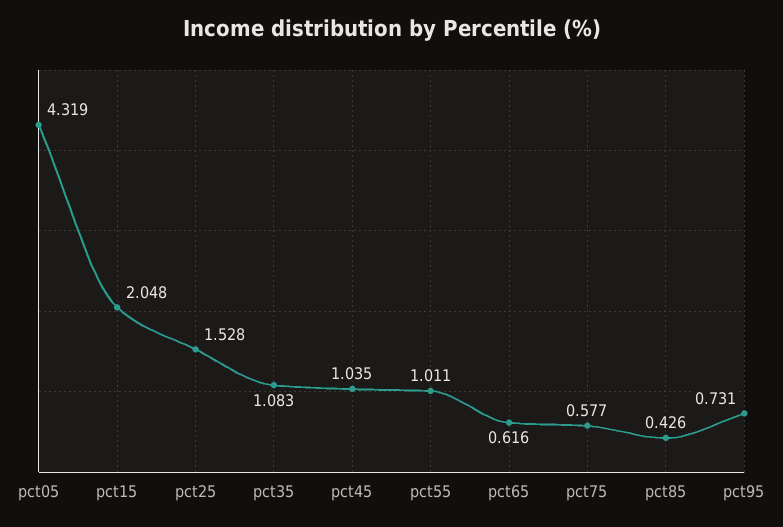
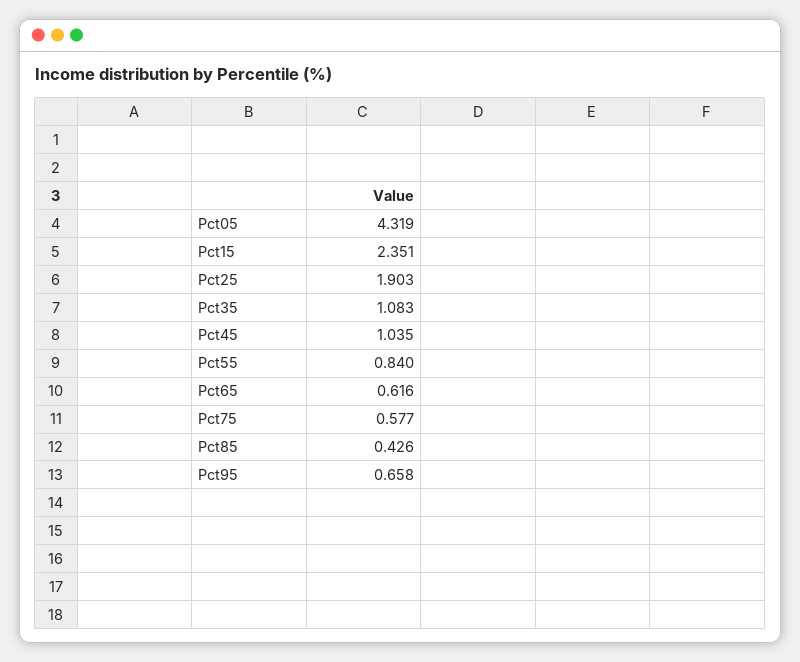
  {
    "pct05": 4.319,
-   "pct15": 2.048,
+   "pct15": 2.351,
-   "pct25": 1.528,
+   "pct25": 1.903,
    "pct35": 1.083,
    "pct45": 1.035,
-   "pct55": 1.011,
+   "pct55": 0.84,
    "pct65": 0.616,
    "pct75": 0.577,
    "pct85": 0.426,
-   "pct95": 0.731
+   "pct95": 0.658
  }

